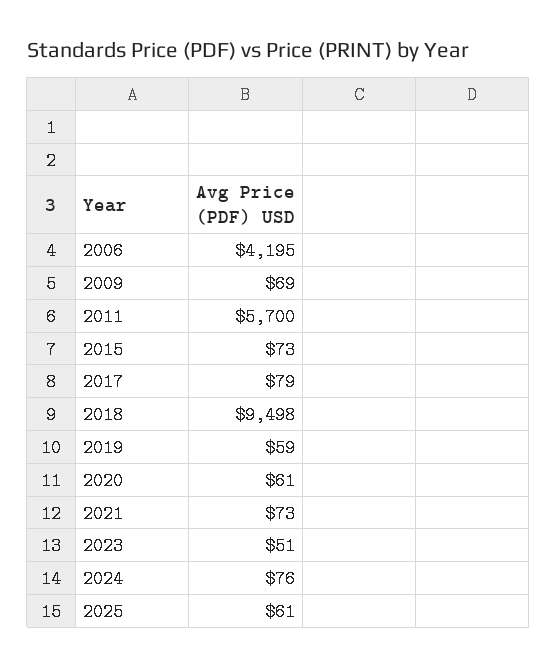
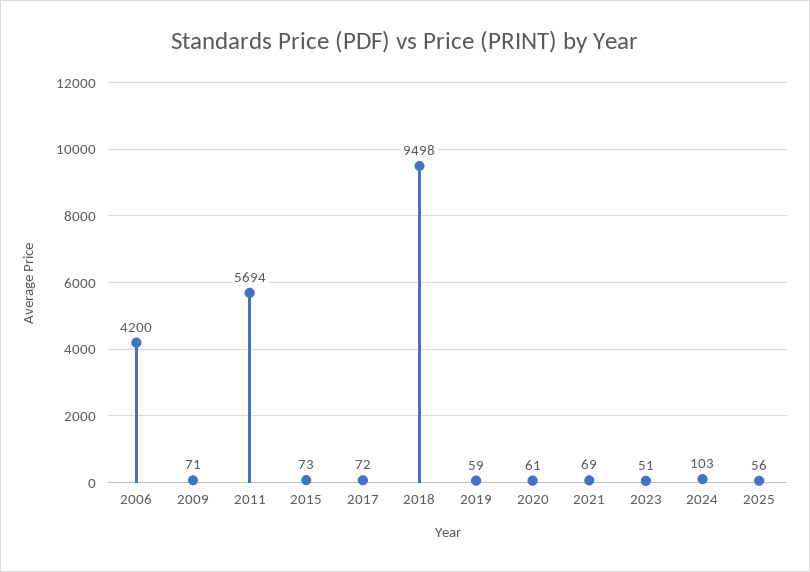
  {
-   "2006": 4195,
+   "2006": 4200,
-   "2009": 69,
+   "2009": 71,
-   "2011": 5700,
+   "2011": 5694,
    "2015": 73,
-   "2017": 79,
+   "2017": 72,
    "2018": 9498,
    "2019": 59,
    "2020": 61,
-   "2021": 73,
+   "2021": 69,
    "2023": 51,
-   "2024": 76,
+   "2024": 103,
-   "2025": 61
+   "2025": 56
  }

